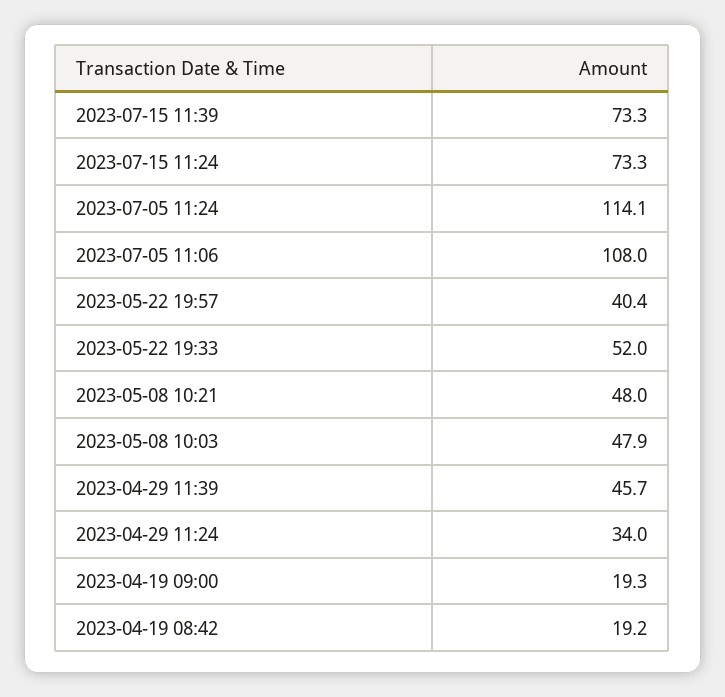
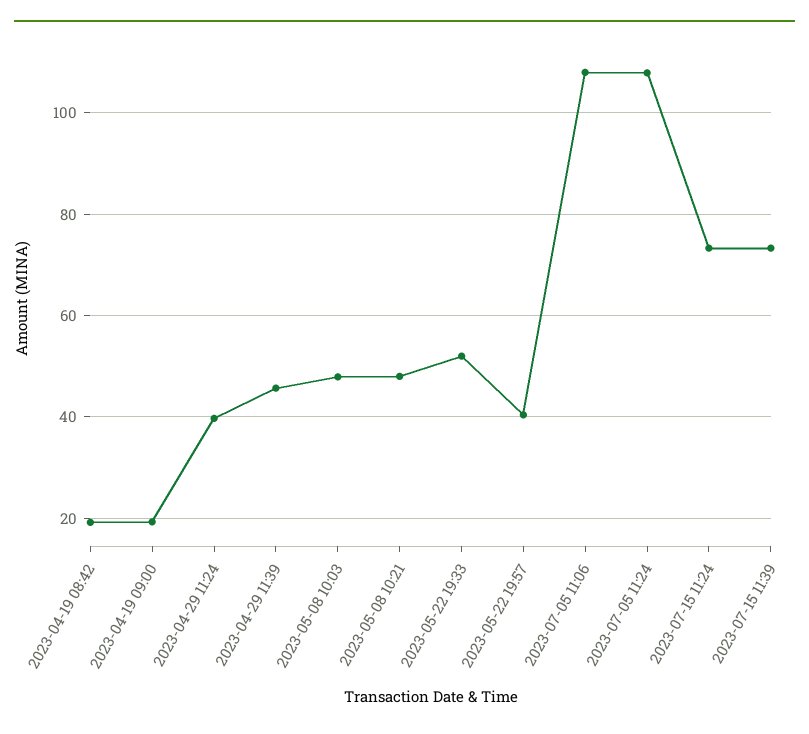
  {
    "2023-07-15 11:39": 73.3,
    "2023-07-15 11:24": 73.3,
-   "2023-07-05 11:24": 114.1,
+   "2023-07-05 11:24": 108,
    "2023-07-05 11:06": 108,
    "2023-05-22 19:57": 40.4,
    "2023-05-22 19:33": 52,
    "2023-05-08 10:21": 48,
    "2023-05-08 10:03": 47.9,
    "2023-04-29 11:39": 45.7,
-   "2023-04-29 11:24": 34,
+   "2023-04-29 11:24": 40,
    "2023-04-19 09:00": 19.3,
    "2023-04-19 08:42": 19.2
  }

